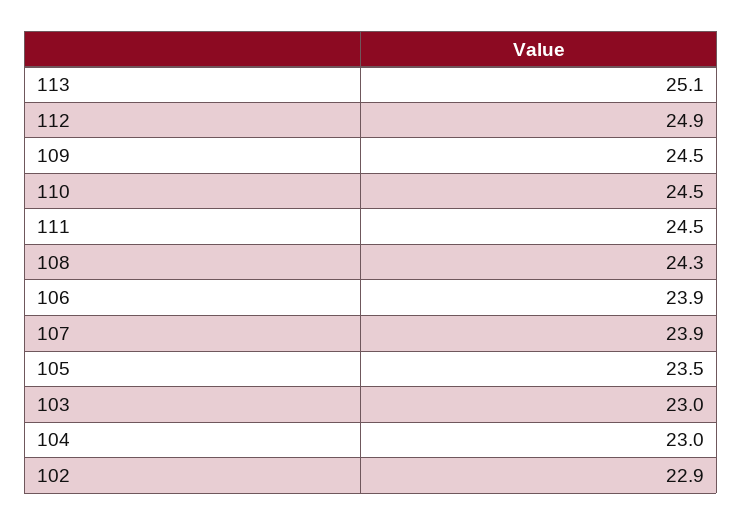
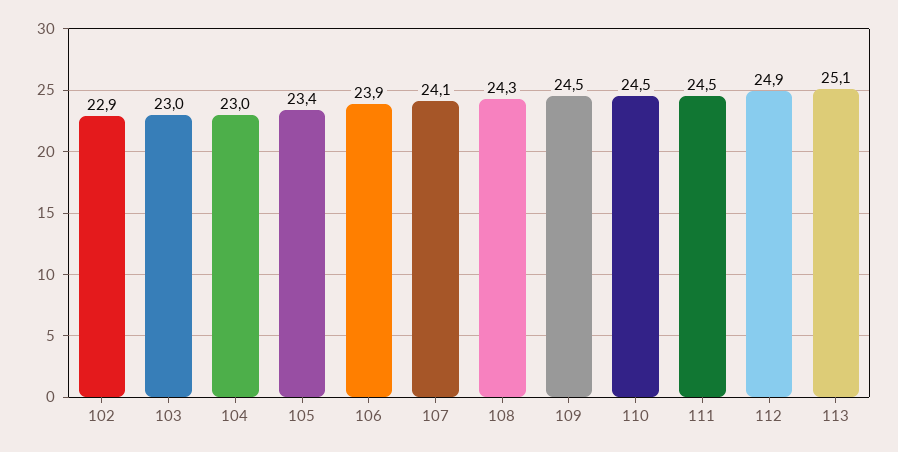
  {
    "113": 25.1,
    "112": 24.9,
    "109": 24.5,
    "110": 24.5,
    "111": 24.5,
    "108": 24.3,
    "106": 23.9,
-   "107": 23.9,
+   "107": 24.1,
-   "105": 23.5,
+   "105": 23.4,
    "103": 23,
    "104": 23,
    "102": 22.9
  }

